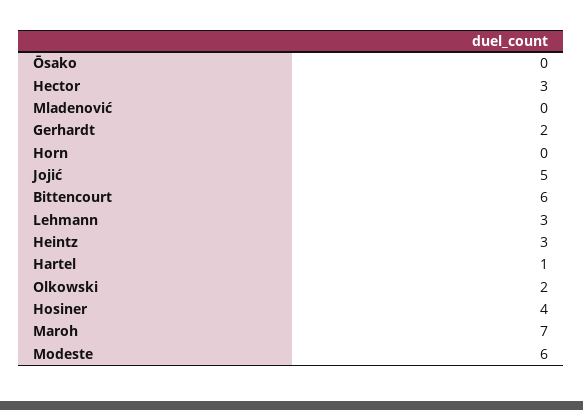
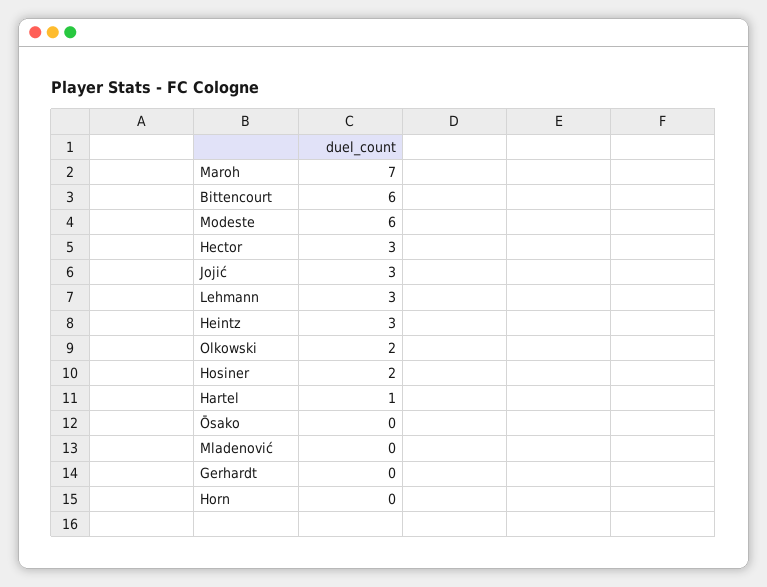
  {
    "Ōsako": 0,
    "Hector": 3,
    "Mladenović": 0,
-   "Gerhardt": 2,
+   "Gerhardt": 0,
    "Horn": 0,
-   "Jojić": 5,
+   "Jojić": 3,
    "Bittencourt": 6,
    "Lehmann": 3,
    "Heintz": 3,
    "Hartel": 1,
    "Olkowski": 2,
-   "Hosiner": 4,
+   "Hosiner": 2,
    "Maroh": 7,
    "Modeste": 6
  }

